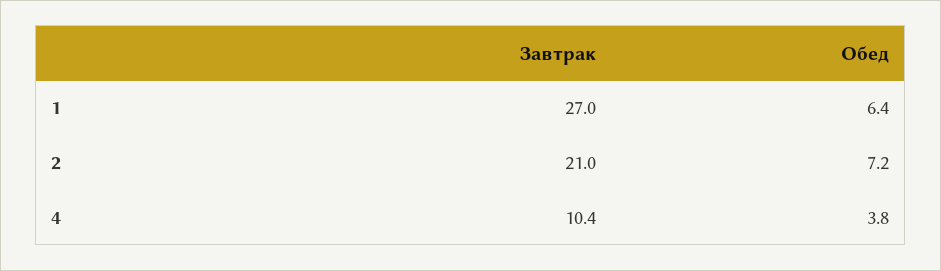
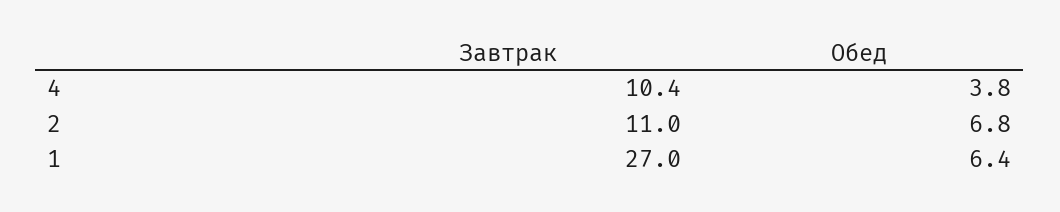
  {
    "Завтрак": {
      "1": 27,
-     "2": 21,
+     "2": 11,
      "4": 10.4
    },
    "Обед": {
      "1": 6.4,
-     "2": 7.2,
+     "2": 6.8,
      "4": 3.8
    }
  }

